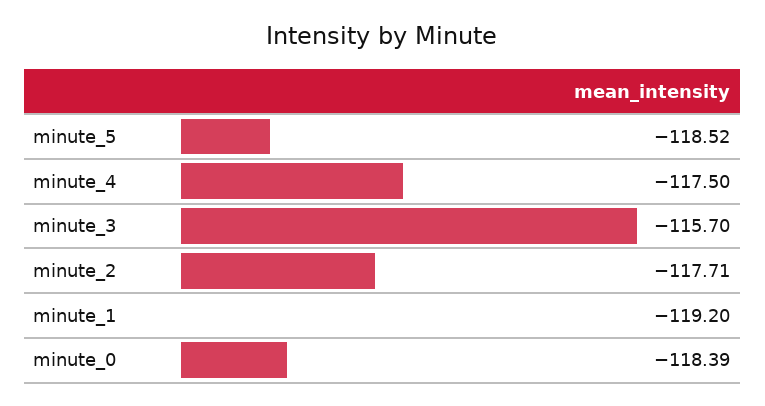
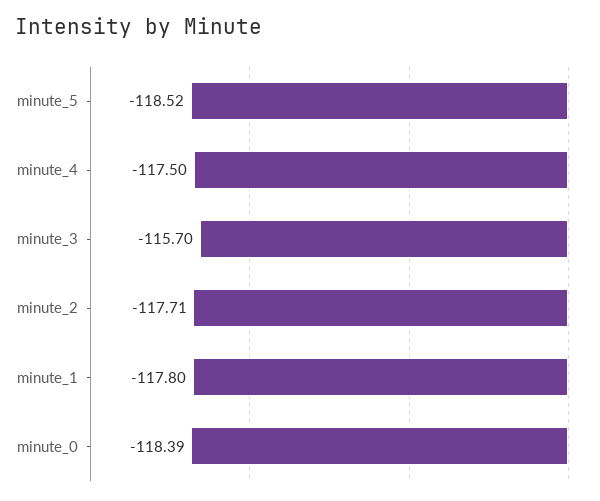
  {
    "minute_5": -118.52,
    "minute_4": -117.5,
    "minute_3": -115.7,
    "minute_2": -117.71,
-   "minute_1": -119.2,
+   "minute_1": -117.8,
    "minute_0": -118.39
  }

